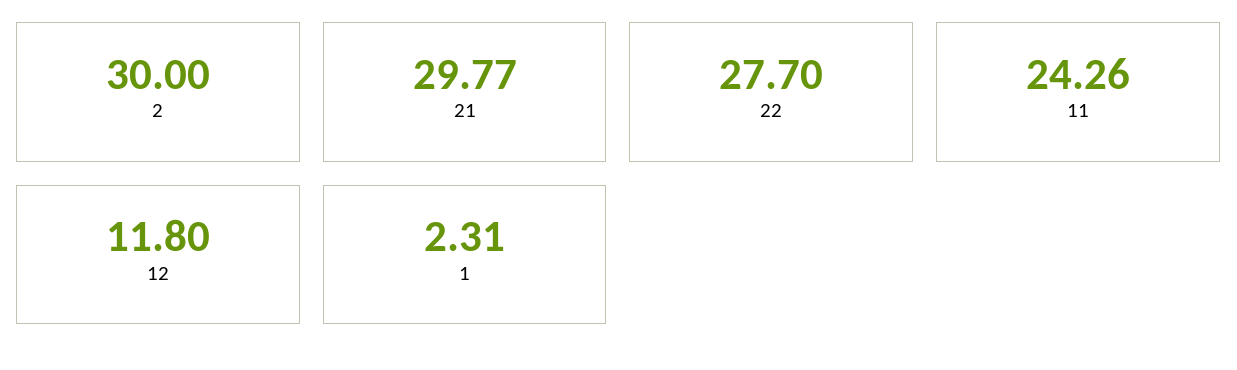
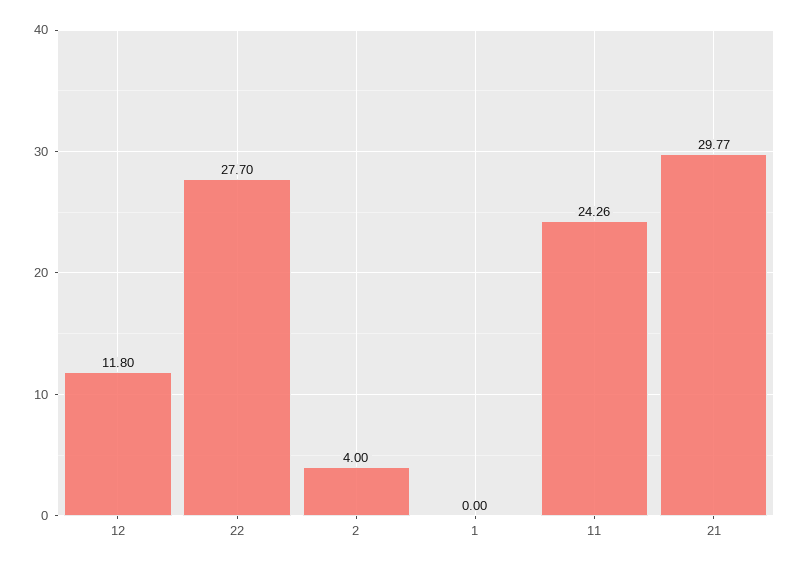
  {
-   "2": 30,
+   "2": 4,
    "21": 29.77,
    "22": 27.7,
    "11": 24.26,
    "12": 11.8,
-   "1": 2.31
+   "1": 0
  }

